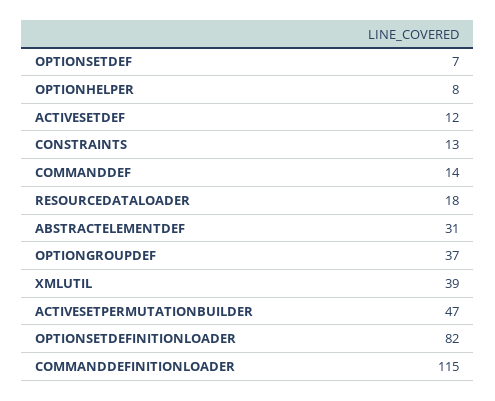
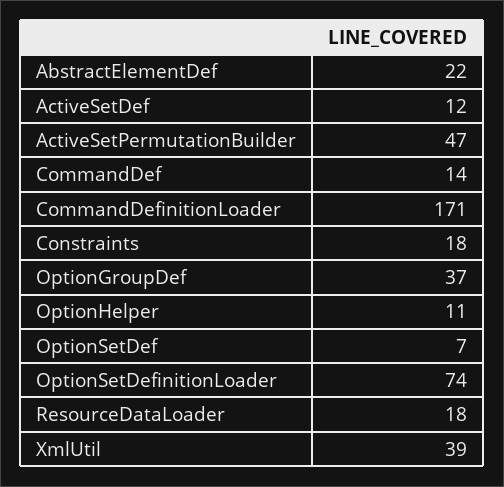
  {
    "OPTIONSETDEF": 7,
-   "OPTIONHELPER": 8,
+   "OPTIONHELPER": 11,
    "ACTIVESETDEF": 12,
-   "CONSTRAINTS": 13,
+   "CONSTRAINTS": 18,
    "COMMANDDEF": 14,
    "RESOURCEDATALOADER": 18,
-   "ABSTRACTELEMENTDEF": 31,
+   "ABSTRACTELEMENTDEF": 22,
    "OPTIONGROUPDEF": 37,
    "XMLUTIL": 39,
    "ACTIVESETPERMUTATIONBUILDER": 47,
-   "OPTIONSETDEFINITIONLOADER": 82,
+   "OPTIONSETDEFINITIONLOADER": 74,
-   "COMMANDDEFINITIONLOADER": 115
+   "COMMANDDEFINITIONLOADER": 171
  }

